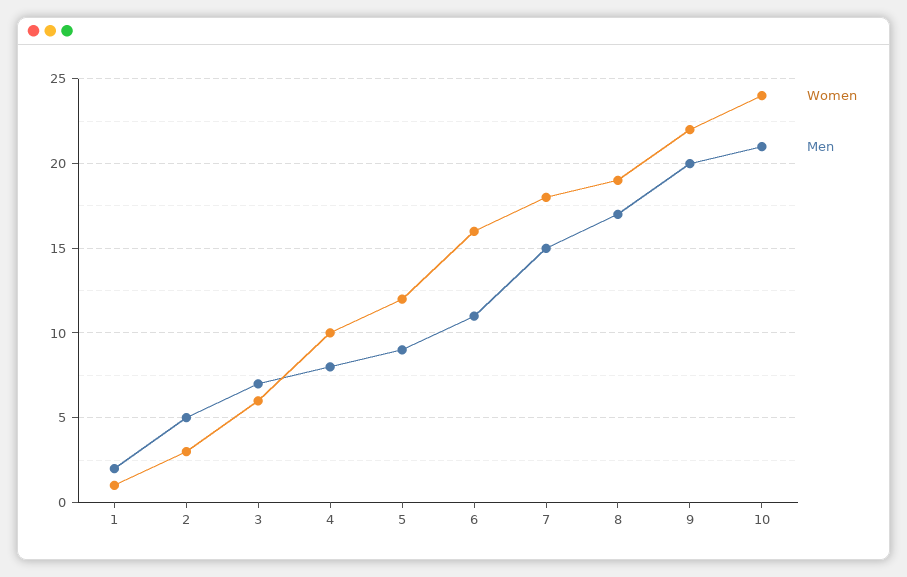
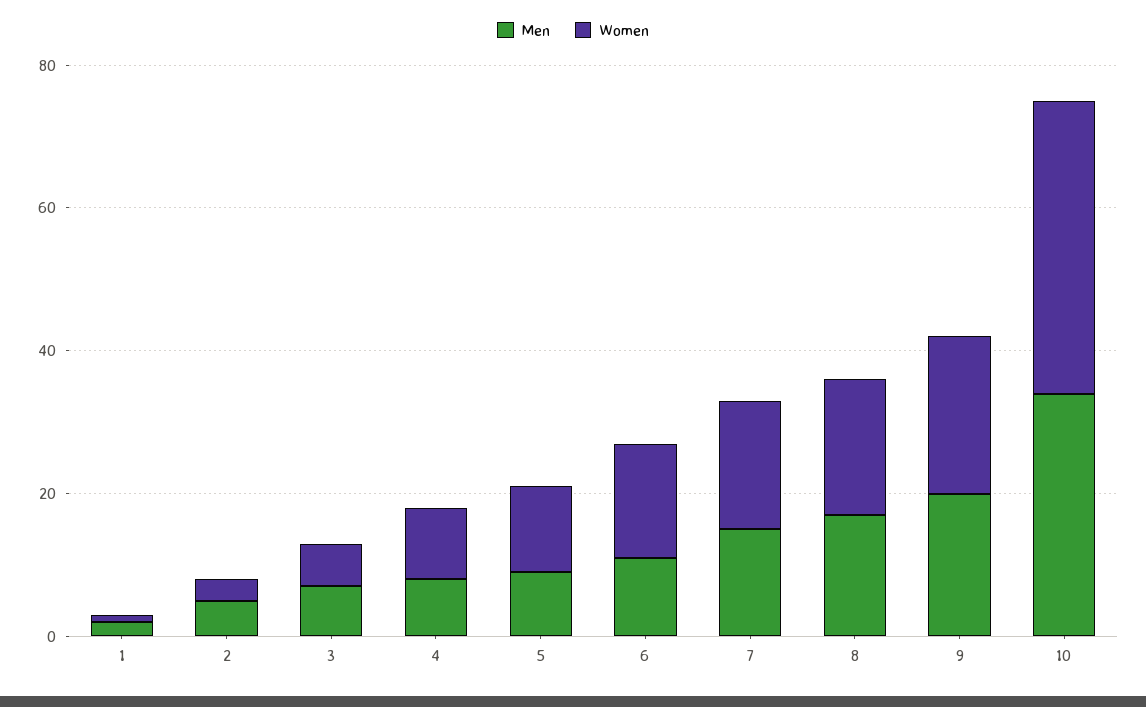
  {
    "Women": {
      "1": 1,
      "2": 3,
      "3": 6,
      "4": 10,
      "5": 12,
      "6": 16,
      "7": 18,
      "8": 19,
      "9": 22,
-     "10": 24
+     "10": 40
    },
    "Men": {
      "1": 2,
      "2": 5,
      "3": 7,
      "4": 8,
      "5": 9,
      "6": 11,
      "7": 15,
      "8": 17,
      "9": 20,
-     "10": 21
+     "10": 35
    }
  }

